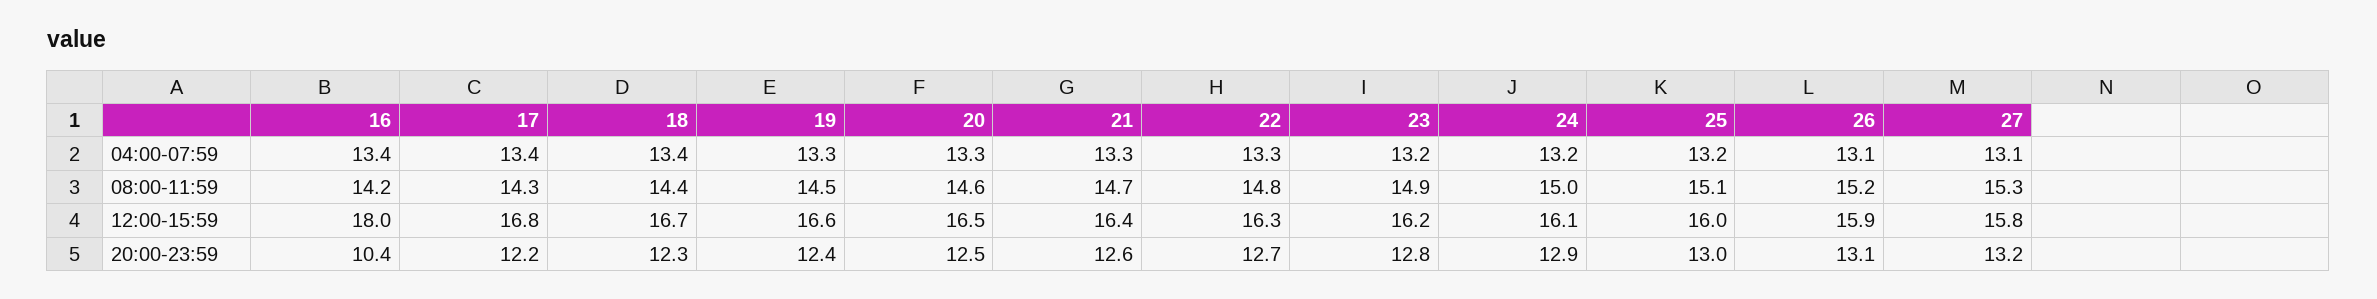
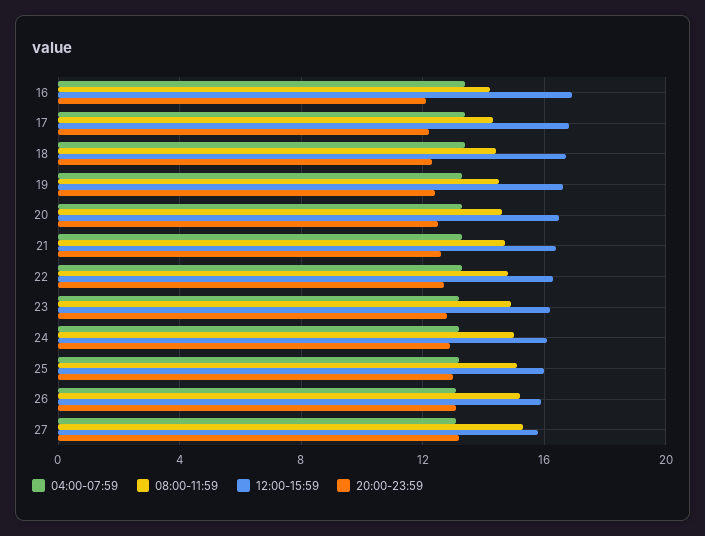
  {
    "04:00-07:59": {
      "16": 13.4,
      "17": 13.4,
      "18": 13.4,
      "19": 13.3,
      "20": 13.3,
      "21": 13.3,
      "22": 13.3,
      "23": 13.2,
      "24": 13.2,
      "25": 13.2,
      "26": 13.1,
      "27": 13.1
    },
    "08:00-11:59": {
      "16": 14.2,
      "17": 14.3,
      "18": 14.4,
      "19": 14.5,
      "20": 14.6,
      "21": 14.7,
      "22": 14.8,
      "23": 14.9,
      "24": 15,
      "25": 15.1,
      "26": 15.2,
      "27": 15.3
    },
    "12:00-15:59": {
-     "16": 18,
+     "16": 17,
      "17": 16.8,
      "18": 16.7,
      "19": 16.6,
      "20": 16.5,
      "21": 16.4,
      "22": 16.3,
      "23": 16.2,
      "24": 16.1,
      "25": 16,
      "26": 15.9,
      "27": 15.8
    },
    "20:00-23:59": {
-     "16": 10.4,
+     "16": 12,
      "17": 12.2,
      "18": 12.3,
      "19": 12.4,
      "20": 12.5,
      "21": 12.6,
      "22": 12.7,
      "23": 12.8,
      "24": 12.9,
      "25": 13,
      "26": 13.1,
      "27": 13.2
    }
  }

